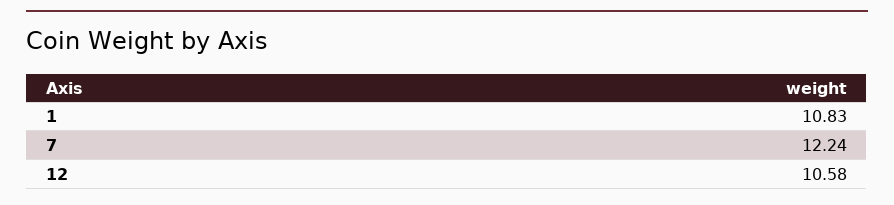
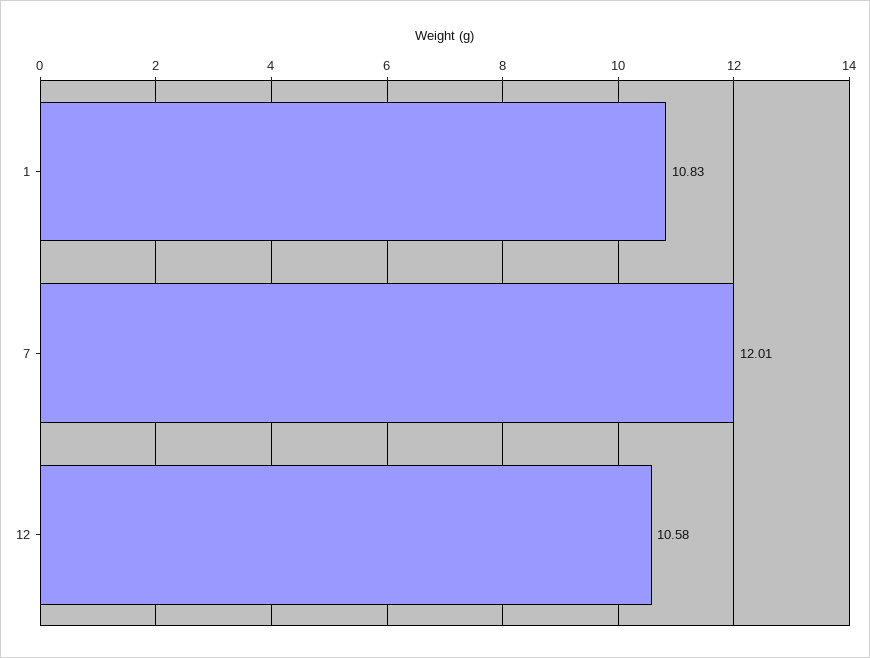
  {
    "1": 10.83,
-   "7": 12.24,
+   "7": 12.01,
    "12": 10.58
  }

